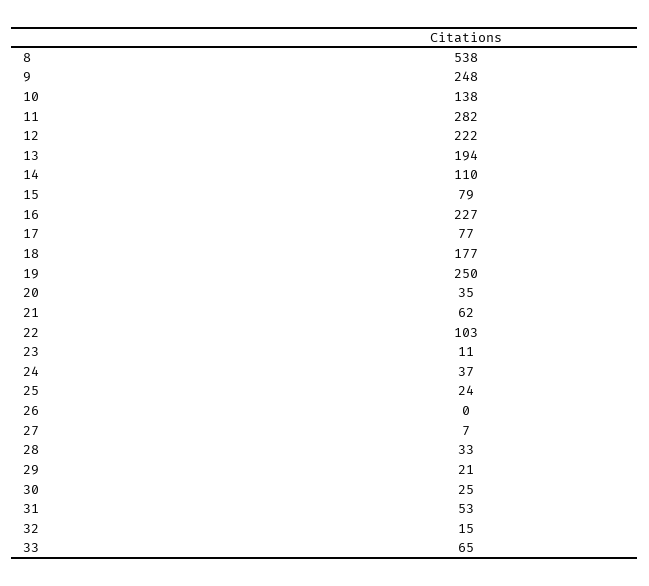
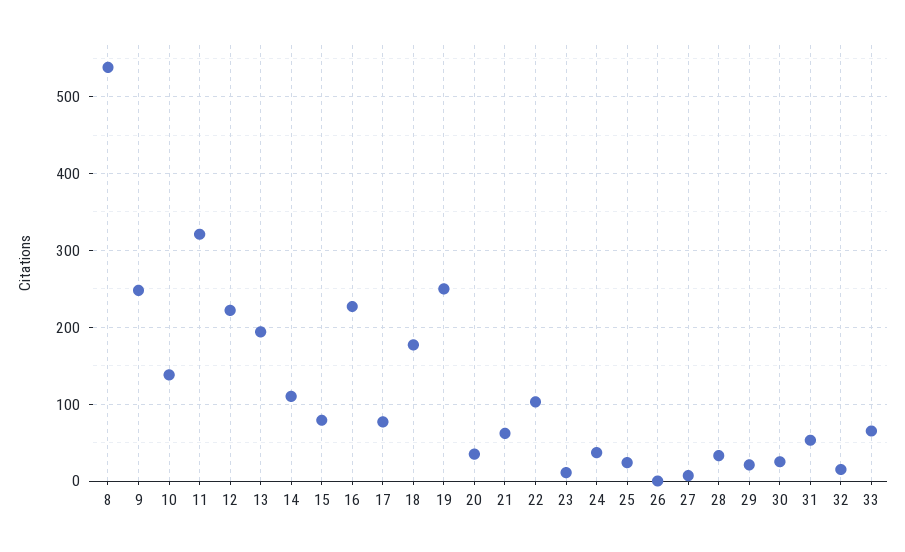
  {
    "8": 538,
    "9": 248,
    "10": 138,
-   "11": 282,
+   "11": 320,
    "12": 222,
    "13": 194,
    "14": 110,
    "15": 79,
    "16": 227,
    "17": 77,
    "18": 177,
    "19": 250,
    "20": 35,
    "21": 62,
    "22": 103,
    "23": 11,
    "24": 37,
    "25": 24,
    "26": 0,
    "27": 7,
    "28": 33,
    "29": 21,
    "30": 25,
    "31": 53,
    "32": 15,
    "33": 65
  }

